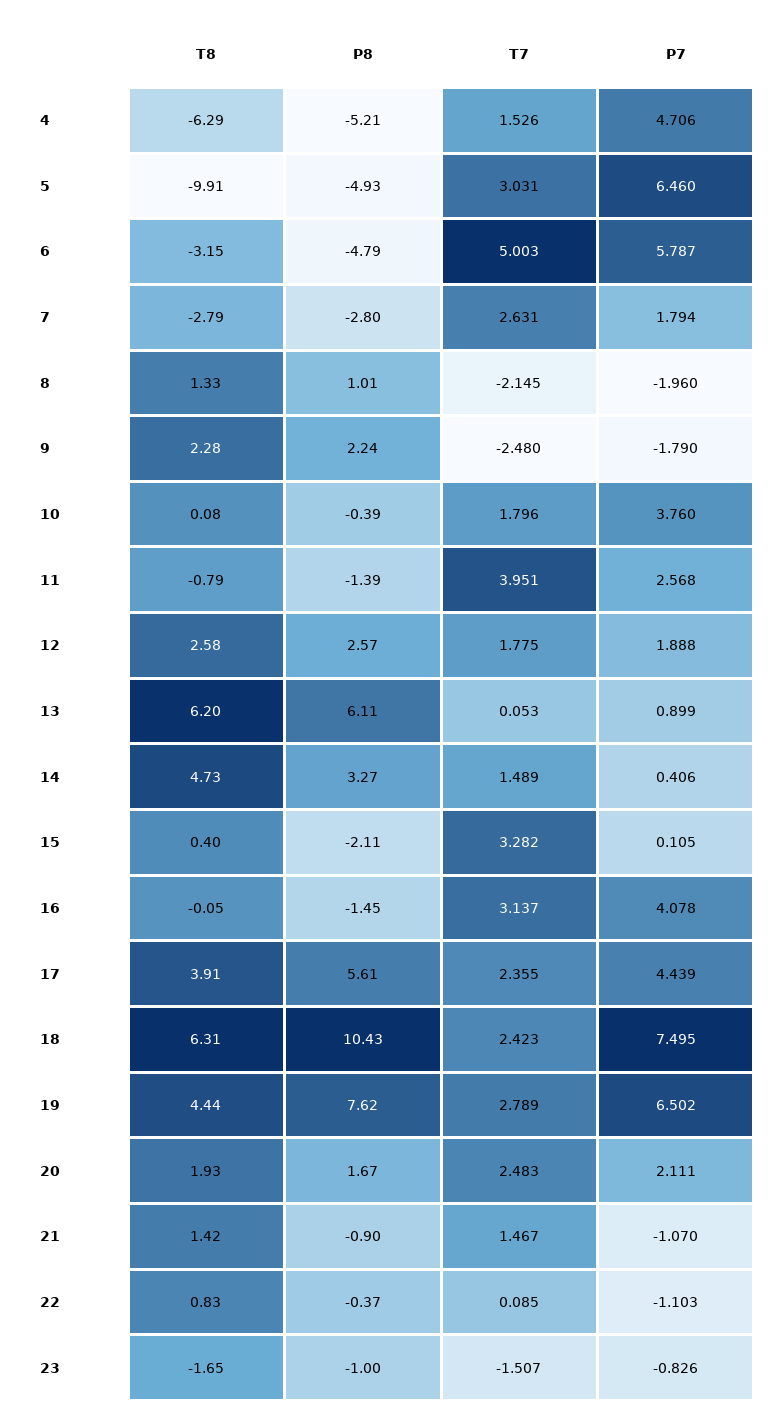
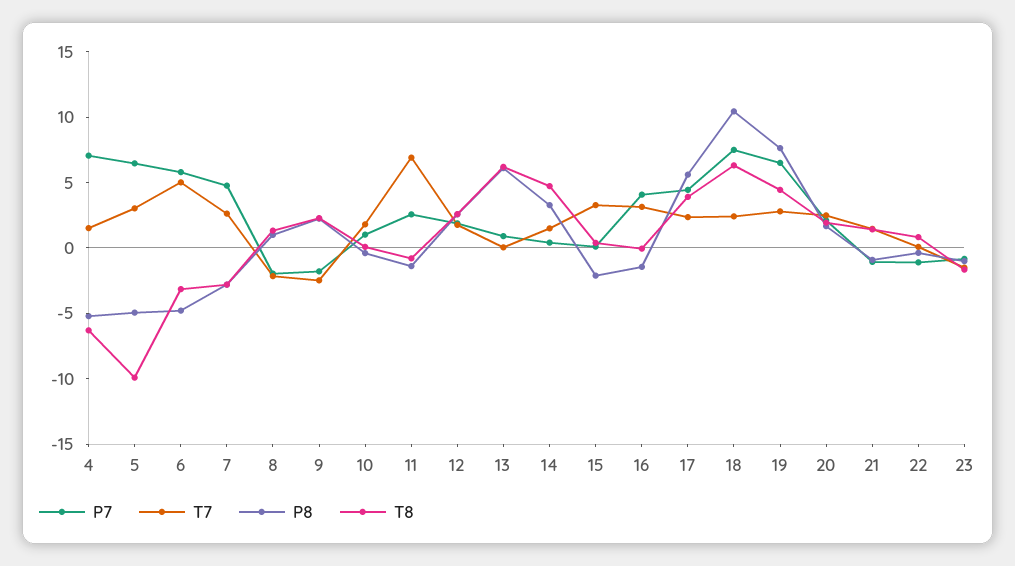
  {
    "T8": {
      "4": -6.29,
      "5": -9.91,
      "6": -3.15,
      "7": -2.79,
      "8": 1.33,
      "9": 2.28,
      "10": 0.08,
      "11": -0.79,
      "12": 2.58,
      "13": 6.2,
      "14": 4.73,
      "15": 0.4,
      "16": -0.05,
      "17": 3.91,
      "18": 6.31,
      "19": 4.44,
      "20": 1.93,
      "21": 1.42,
      "22": 0.83,
      "23": -1.65
    },
    "P8": {
      "4": -5.21,
      "5": -4.93,
      "6": -4.79,
      "7": -2.8,
      "8": 1.01,
      "9": 2.24,
      "10": -0.39,
      "11": -1.39,
      "12": 2.57,
      "13": 6.11,
      "14": 3.27,
      "15": -2.11,
      "16": -1.45,
      "17": 5.61,
      "18": 10.43,
      "19": 7.62,
      "20": 1.67,
      "21": -0.9,
      "22": -0.37,
      "23": -1
    },
    "T7": {
      "4": 1.526,
      "5": 3.031,
      "6": 5.003,
      "7": 2.631,
      "8": -2.145,
      "9": -2.48,
      "10": 1.796,
-     "11": 3.951,
+     "11": 7,
      "12": 1.775,
      "13": 0.053,
      "14": 1.489,
      "15": 3.282,
      "16": 3.137,
      "17": 2.355,
      "18": 2.423,
      "19": 2.789,
      "20": 2.483,
      "21": 1.467,
      "22": 0.085,
      "23": -1.507
    },
    "P7": {
-     "4": 4.706,
+     "4": 7,
      "5": 6.46,
      "6": 5.787,
-     "7": 1.794,
+     "7": 5,
      "8": -1.96,
      "9": -1.79,
-     "10": 3.76,
+     "10": 1,
      "11": 2.568,
      "12": 1.888,
      "13": 0.899,
      "14": 0.406,
      "15": 0.105,
      "16": 4.078,
      "17": 4.439,
      "18": 7.495,
      "19": 6.502,
      "20": 2.111,
      "21": -1.07,
      "22": -1.103,
      "23": -0.826
    }
  }

